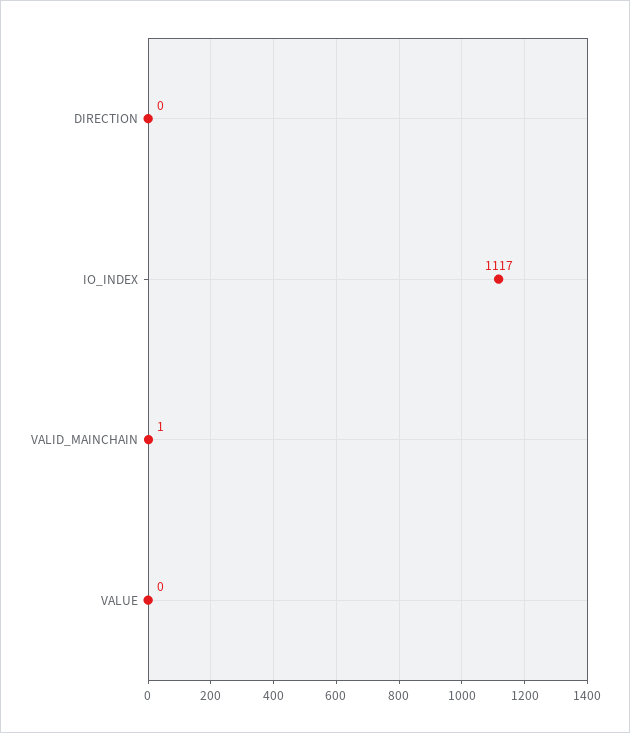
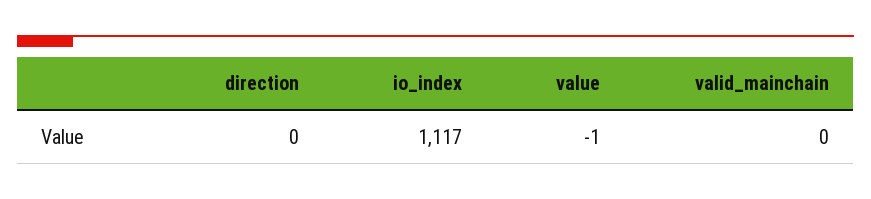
  {
    "DIRECTION": 0,
    "IO_INDEX": 1117,
-   "VALID_MAINCHAIN": 1,
+   "VALID_MAINCHAIN": 0,
-   "VALUE": 0
+   "VALUE": -1
  }

